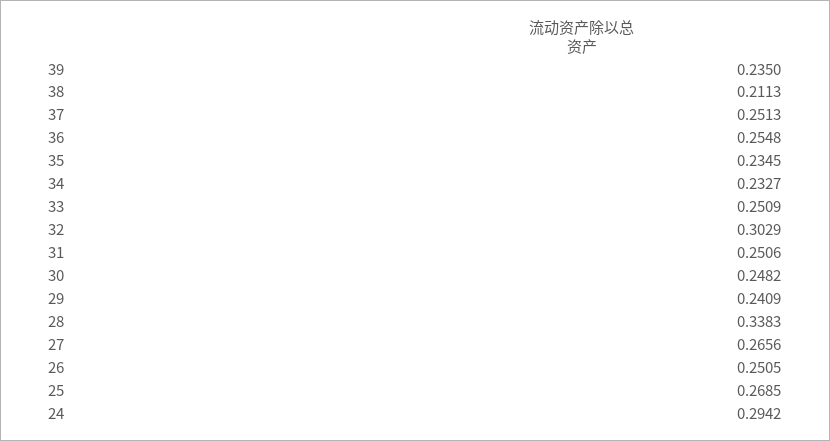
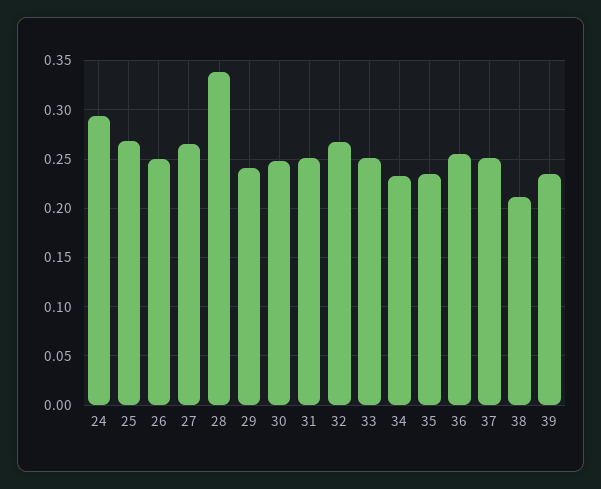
  {
    "39": 0.235,
    "38": 0.2113,
    "37": 0.2513,
    "36": 0.2548,
    "35": 0.2345,
    "34": 0.2327,
    "33": 0.2509,
-   "32": 0.3029,
+   "32": 0.27,
    "31": 0.2506,
    "30": 0.2482,
    "29": 0.2409,
    "28": 0.3383,
    "27": 0.2656,
    "26": 0.2505,
    "25": 0.2685,
    "24": 0.2942
  }

